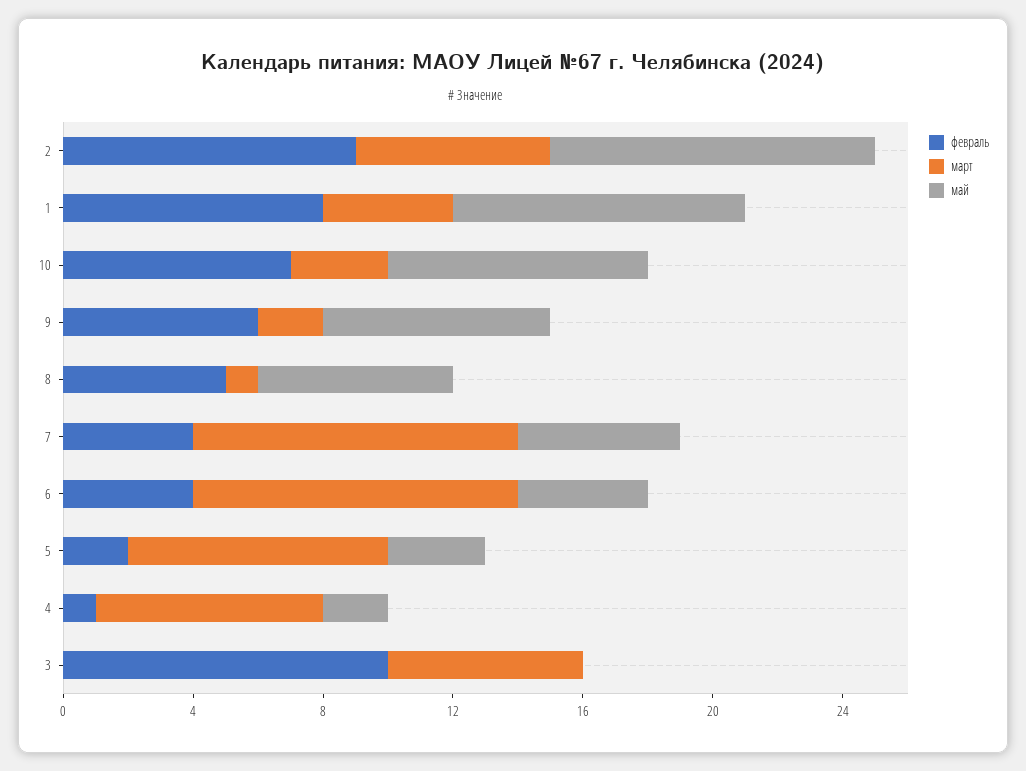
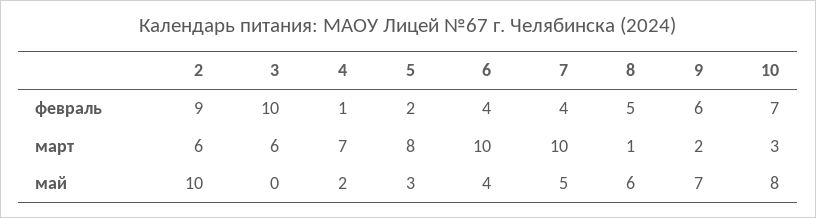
  {
    "февраль": {
      "2": 9,
-     "1": 8,
      "10": 7,
      "9": 6,
      "8": 5,
      "7": 4,
      "6": 4,
      "5": 2,
      "4": 1,
      "3": 10
    },
    "март": {
      "2": 6,
-     "1": 4,
      "10": 3,
      "9": 2,
      "8": 1,
      "7": 10,
      "6": 10,
      "5": 8,
      "4": 7,
      "3": 6
    },
    "май": {
      "2": 10,
-     "1": 9,
      "10": 8,
      "9": 7,
      "8": 6,
      "7": 5,
      "6": 4,
      "5": 3,
      "4": 2,
      "3": 0
    }
  }

